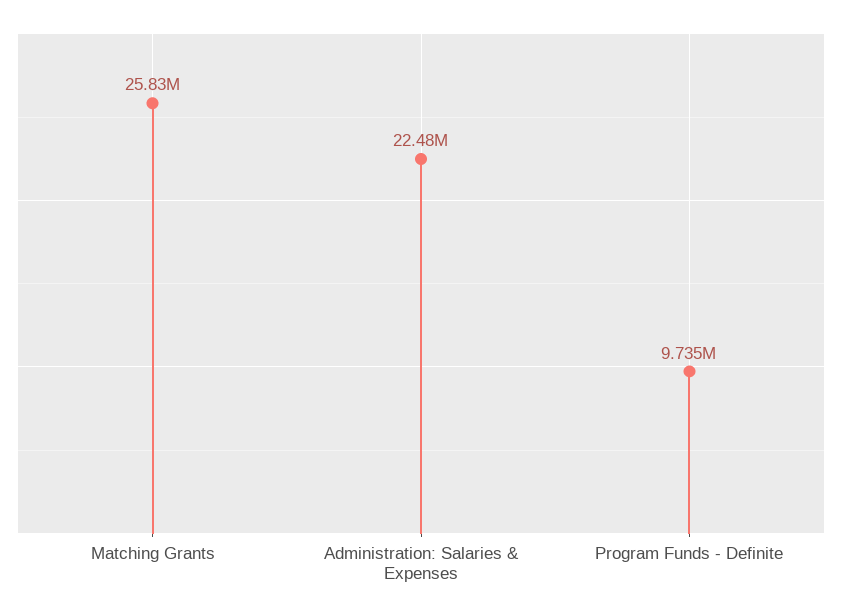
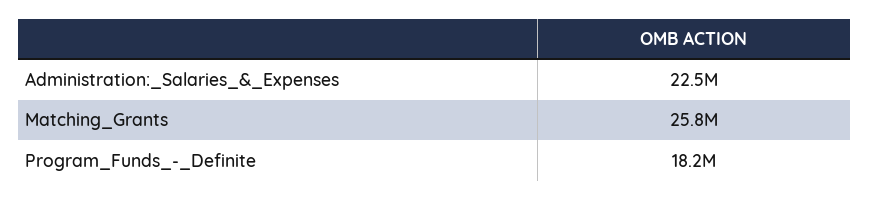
  {
    "Matching Grants": 25830000,
    "Administration: Salaries & Expenses": 22480000,
-   "Program Funds - Definite": 9735000
+   "Program Funds - Definite": 18200000
  }

